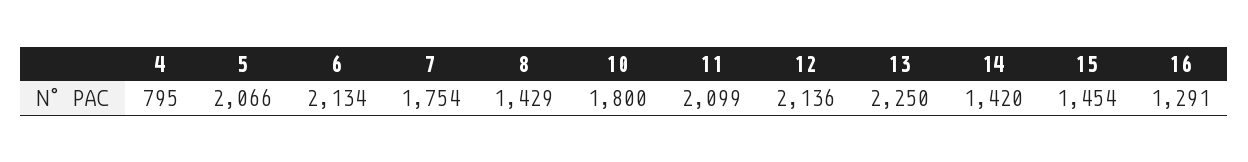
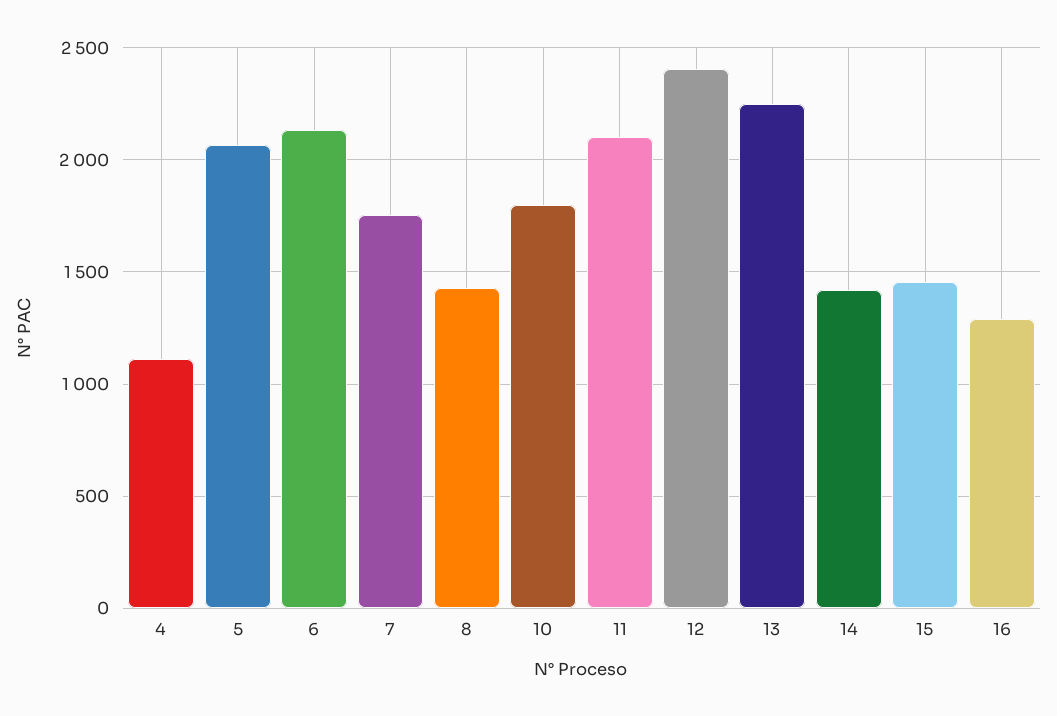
  {
-   "4": 795,
+   "4": 1100,
    "5": 2066,
    "6": 2134,
    "7": 1754,
    "8": 1429,
    "10": 1800,
    "11": 2099,
-   "12": 2136,
+   "12": 2400,
    "13": 2250,
    "14": 1420,
    "15": 1454,
    "16": 1291
  }

